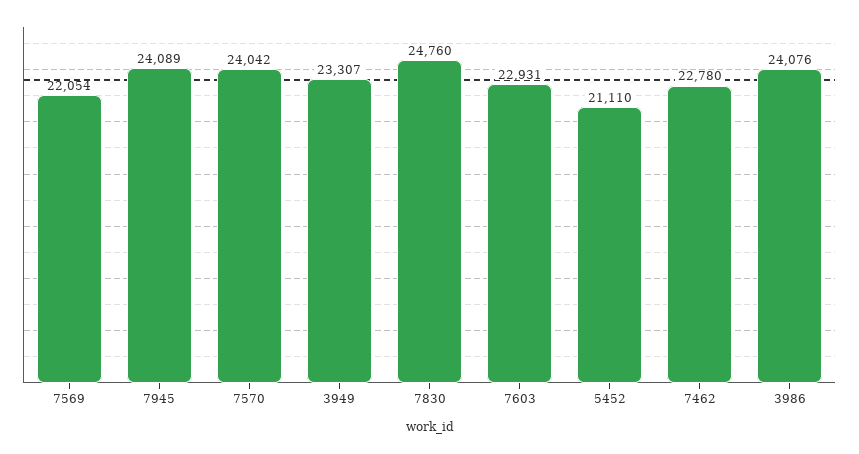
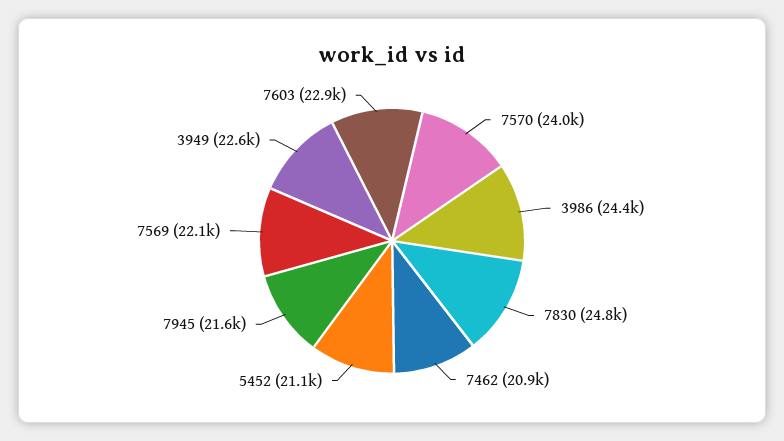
  {
    "7569": 22054,
-   "7945": 24089,
+   "7945": 21600,
    "7570": 24042,
-   "3949": 23307,
+   "3949": 22600,
    "7830": 24760,
    "7603": 22931,
    "5452": 21110,
-   "7462": 22780,
+   "7462": 20900,
-   "3986": 24076
+   "3986": 24400
  }

